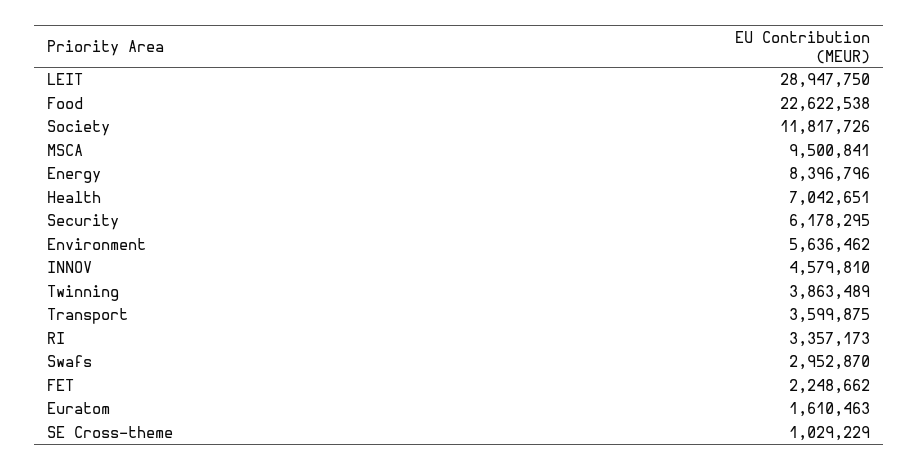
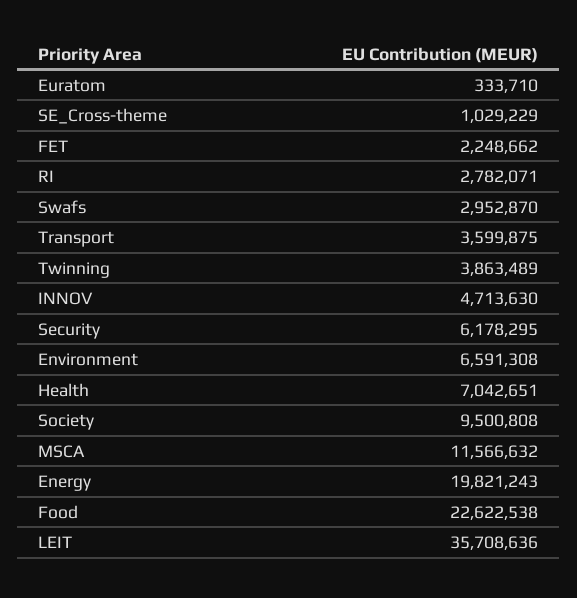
  {
-   "LEIT": 28947750,
+   "LEIT": 35708636,
    "Food": 22622538,
-   "Society": 11817726,
+   "Society": 9500808,
-   "MSCA": 9500841,
+   "MSCA": 11566632,
-   "Energy": 8396796,
+   "Energy": 19821243,
    "Health": 7042651,
    "Security": 6178295,
-   "Environment": 5636462,
+   "Environment": 6591308,
-   "INNOV": 4579810,
+   "INNOV": 4713630,
    "Twinning": 3863489,
    "Transport": 3599875,
-   "RI": 3357173,
+   "RI": 2782071,
    "Swafs": 2952870,
    "FET": 2248662,
-   "Euratom": 1610463,
+   "Euratom": 333710,
    "SE Cross-theme": 1029229
  }

